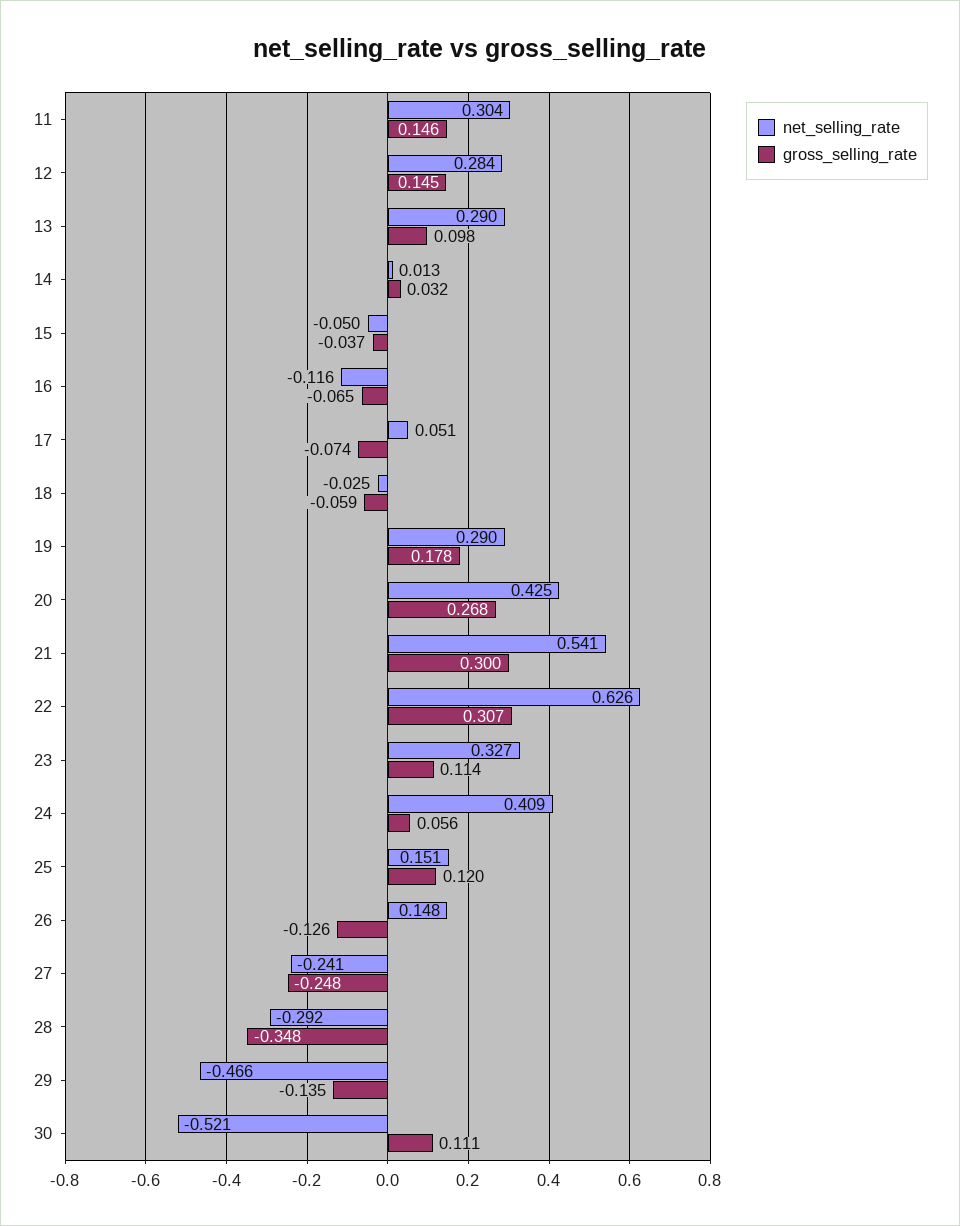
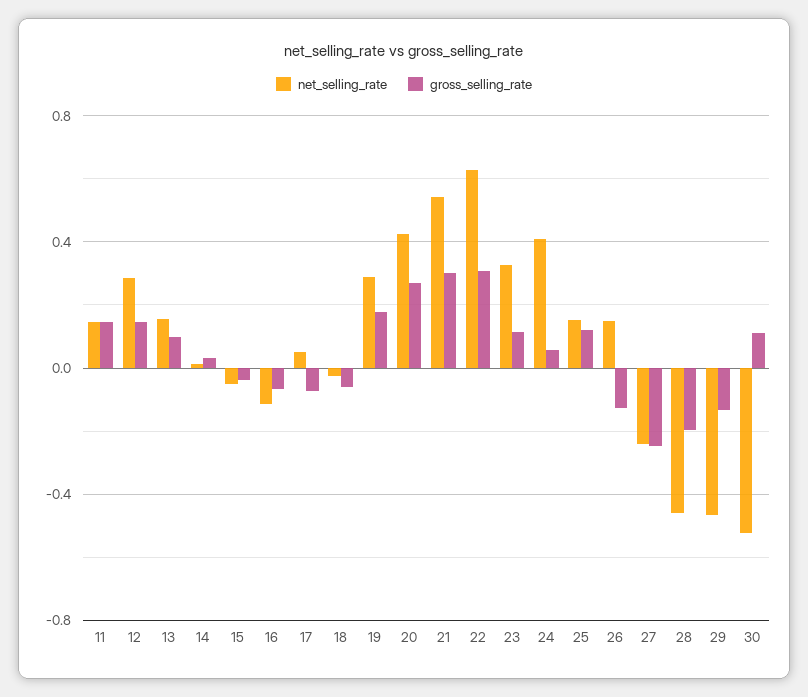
  {
    "net_selling_rate": {
-     "11": 0.304,
+     "11": 0.15,
      "12": 0.284,
-     "13": 0.29,
+     "13": 0.15,
      "14": 0.013,
      "15": -0.05,
      "16": -0.116,
      "17": 0.051,
      "18": -0.025,
      "19": 0.29,
      "20": 0.425,
      "21": 0.541,
      "22": 0.626,
      "23": 0.327,
      "24": 0.409,
      "25": 0.151,
      "26": 0.148,
      "27": -0.241,
-     "28": -0.292,
+     "28": -0.45,
      "29": -0.466,
      "30": -0.521
    },
    "gross_selling_rate": {
      "11": 0.146,
      "12": 0.145,
      "13": 0.098,
      "14": 0.032,
      "15": -0.037,
      "16": -0.065,
      "17": -0.074,
      "18": -0.059,
      "19": 0.178,
      "20": 0.268,
      "21": 0.3,
      "22": 0.307,
      "23": 0.114,
      "24": 0.056,
      "25": 0.12,
      "26": -0.126,
      "27": -0.248,
-     "28": -0.348,
+     "28": -0.2,
      "29": -0.135,
      "30": 0.111
    }
  }

